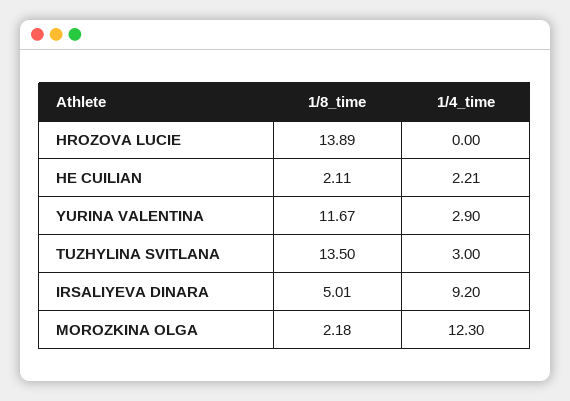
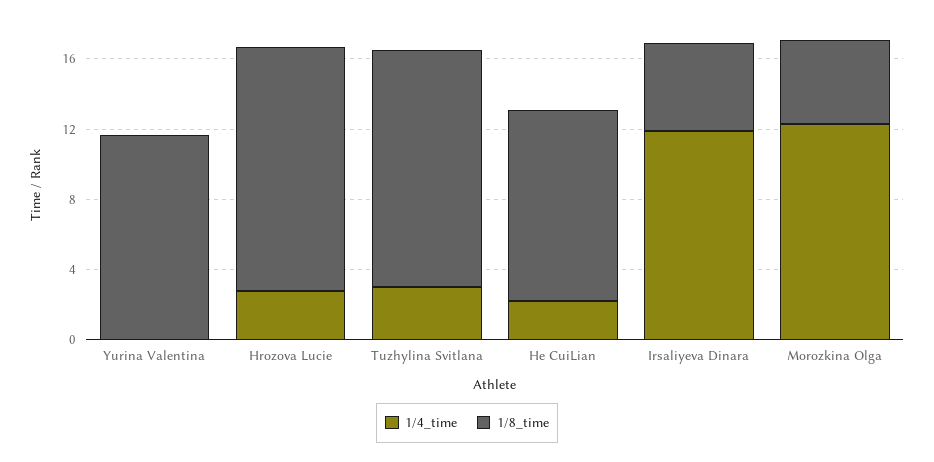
  {
    "1/8_time": {
      "HROZOVA LUCIE": 13.89,
-     "HE CUILIAN": 2.11,
+     "HE CUILIAN": 11,
      "YURINA VALENTINA": 11.67,
      "TUZHYLINA SVITLANA": 13.5,
      "IRSALIYEVA DINARA": 5.01,
-     "MOROZKINA OLGA": 2.18
+     "MOROZKINA OLGA": 5
    },
    "1/4_time": {
-     "HROZOVA LUCIE": 0,
+     "HROZOVA LUCIE": 3,
      "HE CUILIAN": 2.21,
-     "YURINA VALENTINA": 2.9,
+     "YURINA VALENTINA": 0,
      "TUZHYLINA SVITLANA": 3,
-     "IRSALIYEVA DINARA": 9.2,
+     "IRSALIYEVA DINARA": 12,
      "MOROZKINA OLGA": 12.3
    }
  }

